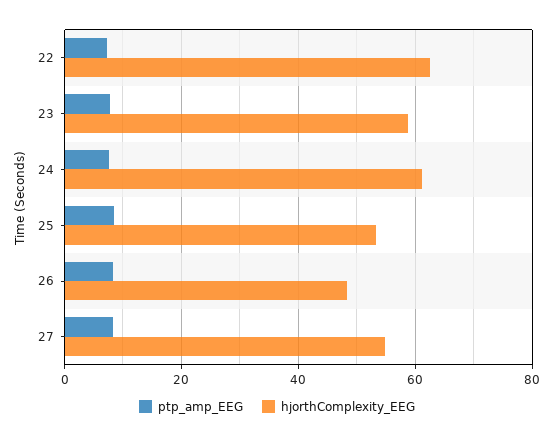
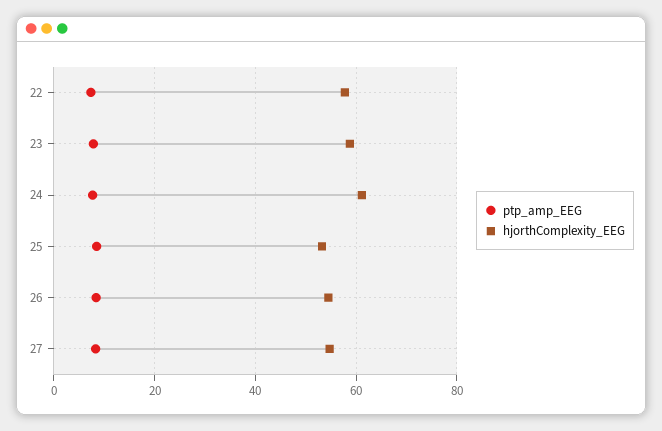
  {
    "ptp_amp_EEG": {
      "22": 8,
      "23": 8,
      "24": 8,
      "25": 8,
      "26": 8,
      "27": 8
    },
    "hjorthComplexity_EEG": {
-     "22": 62,
+     "22": 58,
      "23": 58,
      "24": 62,
      "25": 54,
-     "26": 48,
+     "26": 54,
      "27": 54
    }
  }

